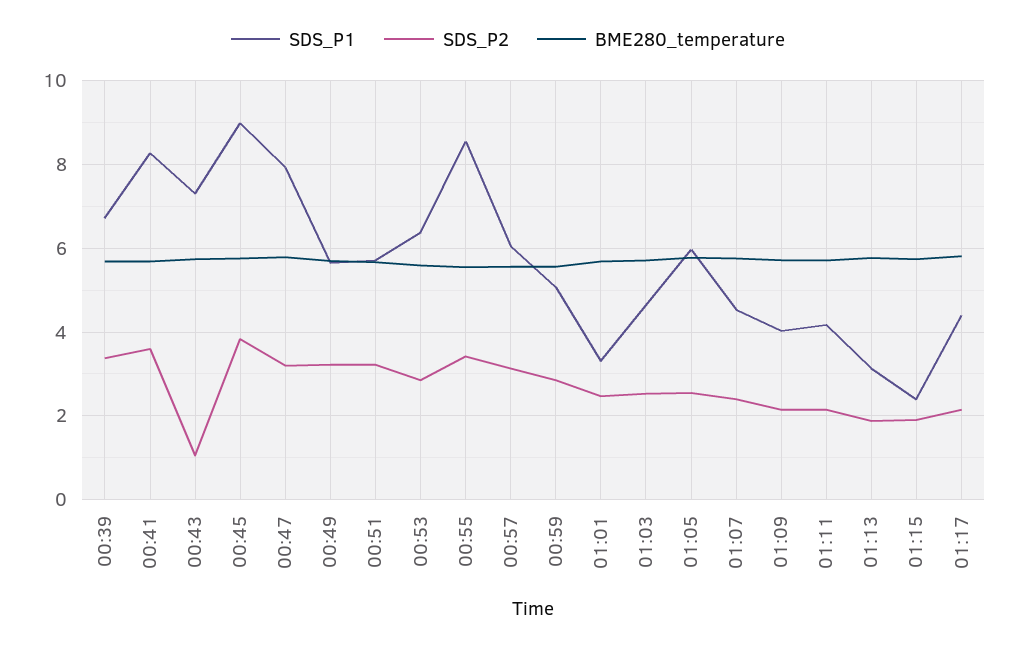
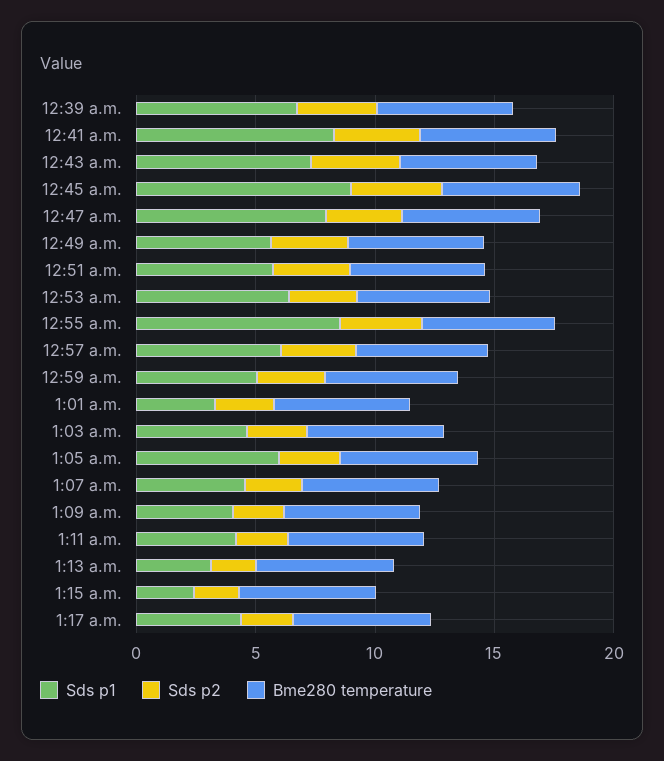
  {
    "SDS_P1": {
      "00:39": 6.8,
      "00:41": 8.2,
      "00:43": 7.4,
      "00:45": 9,
      "00:47": 8,
      "00:49": 5.6,
      "00:51": 5.8,
      "00:53": 6.4,
      "00:55": 8.6,
      "00:57": 6,
      "00:59": 5,
      "01:01": 3.4,
      "01:03": 4.6,
      "01:05": 6,
      "01:07": 4.6,
      "01:09": 4,
      "01:11": 4.2,
      "01:13": 3.2,
      "01:15": 2.4,
      "01:17": 4.4
    },
    "SDS_P2": {
      "00:39": 3.4,
      "00:41": 3.6,
-     "00:43": 1,
+     "00:43": 4,
      "00:45": 3.8,
      "00:47": 3.2,
      "00:49": 3.2,
      "00:51": 3.2,
      "00:53": 2.8,
      "00:55": 3.4,
      "00:57": 3.2,
      "00:59": 2.8,
      "01:01": 2.4,
      "01:03": 2.6,
      "01:05": 2.6,
      "01:07": 2.4,
      "01:09": 2.2,
      "01:11": 2.2,
      "01:13": 1.8,
      "01:15": 2,
      "01:17": 2.2
    },
    "BME280_temperature": {
      "00:39": 5.6,
      "00:41": 5.6,
      "00:43": 5.8,
      "00:45": 5.8,
      "00:47": 5.8,
      "00:49": 5.8,
      "00:51": 5.6,
      "00:53": 5.6,
      "00:55": 5.6,
      "00:57": 5.6,
      "00:59": 5.6,
      "01:01": 5.6,
      "01:03": 5.8,
      "01:05": 5.8,
      "01:07": 5.8,
      "01:09": 5.8,
      "01:11": 5.8,
      "01:13": 5.8,
      "01:15": 5.8,
      "01:17": 5.8
    }
  }

